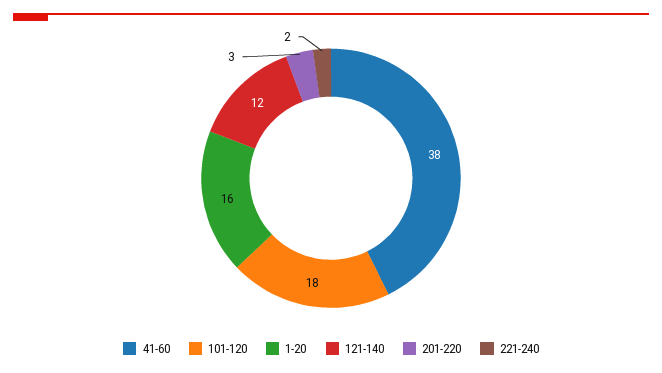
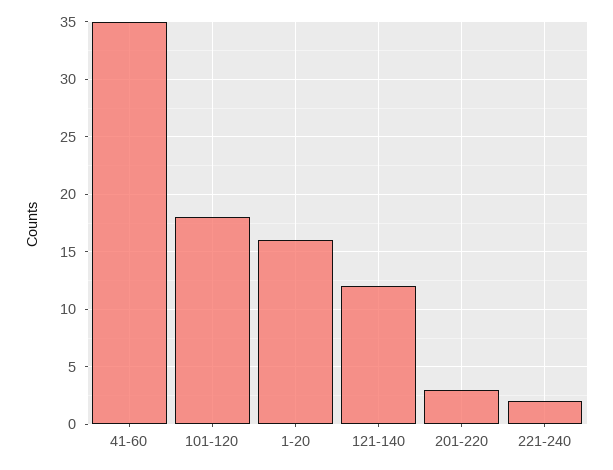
  {
-   "41-60": 38,
+   "41-60": 35,
    "101-120": 18,
    "1-20": 16,
    "121-140": 12,
    "201-220": 3,
    "221-240": 2
  }

